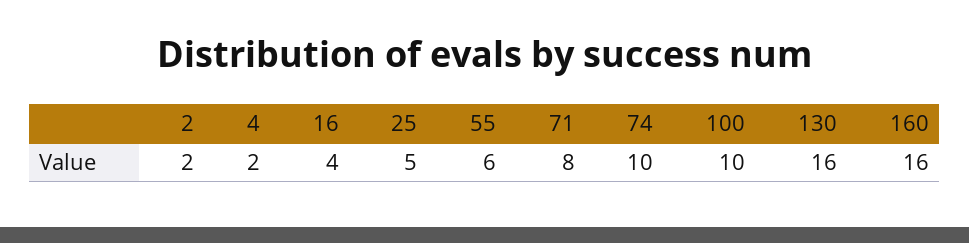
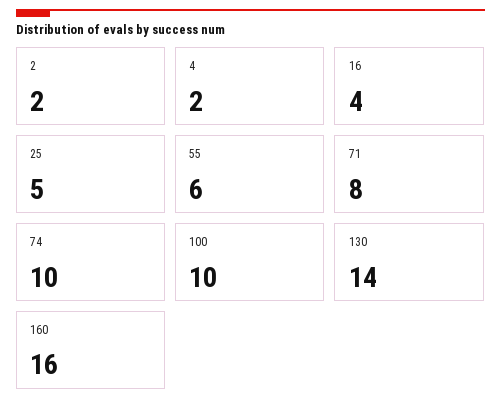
  {
    "2": 2,
    "4": 2,
    "16": 4,
    "25": 5,
    "55": 6,
    "71": 8,
    "74": 10,
    "100": 10,
-   "130": 16,
+   "130": 14,
    "160": 16
  }

